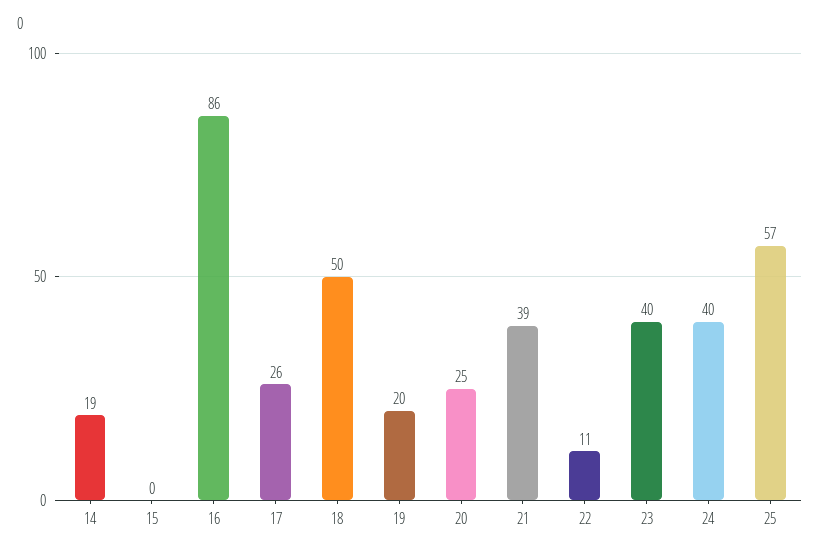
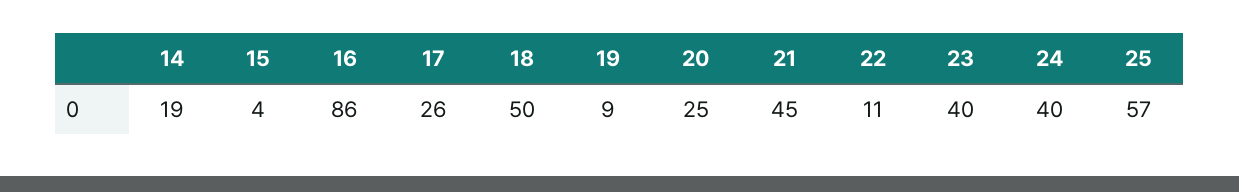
  {
    "14": 19,
-   "15": 0,
+   "15": 4,
    "16": 86,
    "17": 26,
    "18": 50,
-   "19": 20,
+   "19": 9,
    "20": 25,
-   "21": 39,
+   "21": 45,
    "22": 11,
    "23": 40,
    "24": 40,
    "25": 57
  }

